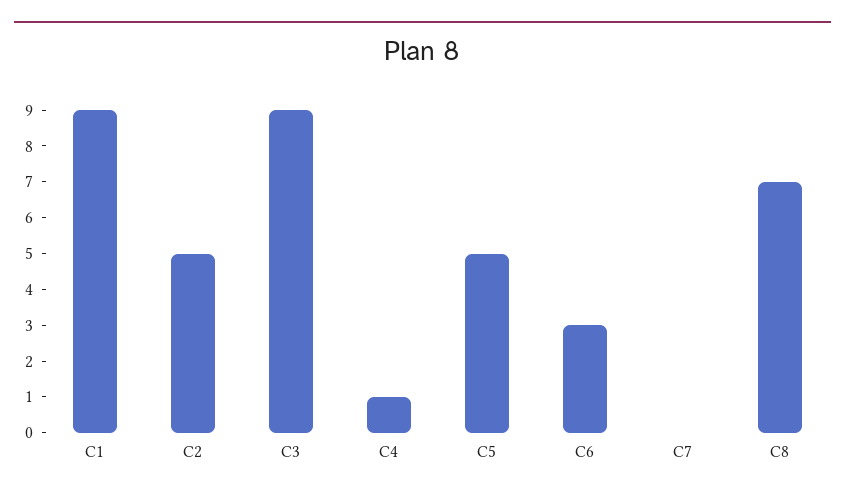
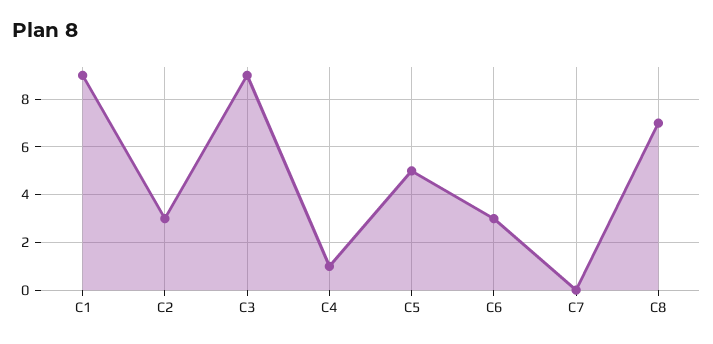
  {
    "C1": 9,
-   "C2": 5,
+   "C2": 3,
    "C3": 9,
    "C4": 1,
    "C5": 5,
    "C6": 3,
    "C7": 0,
    "C8": 7
  }

